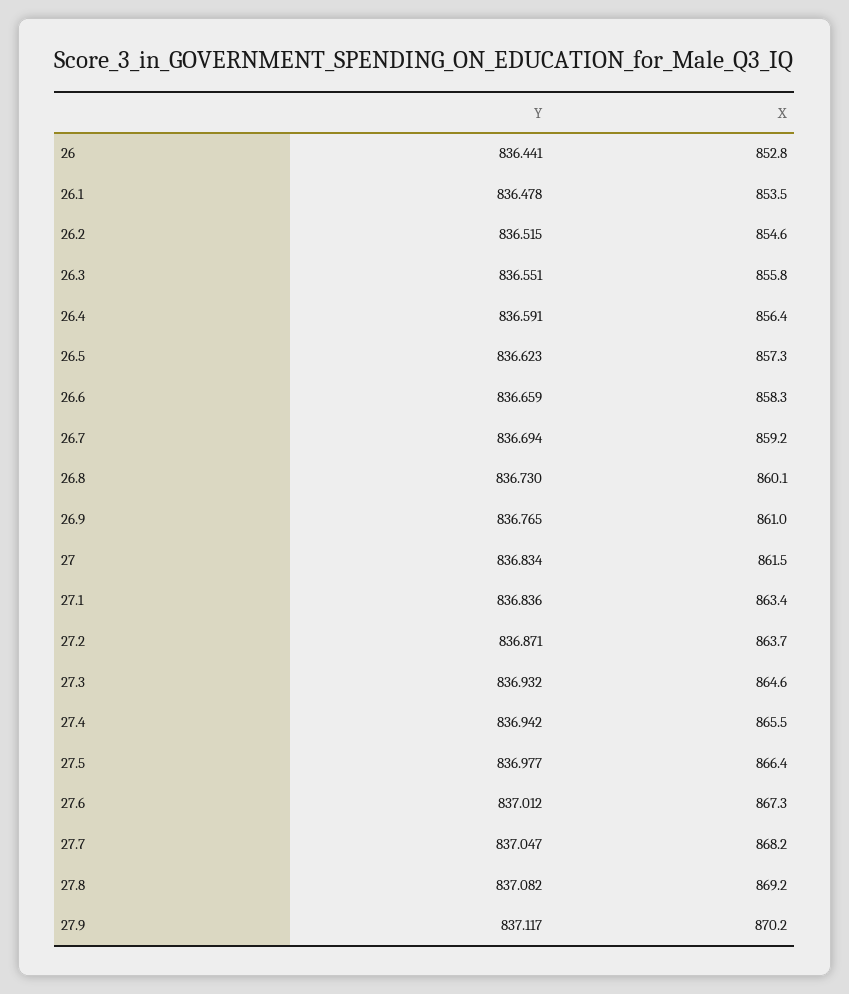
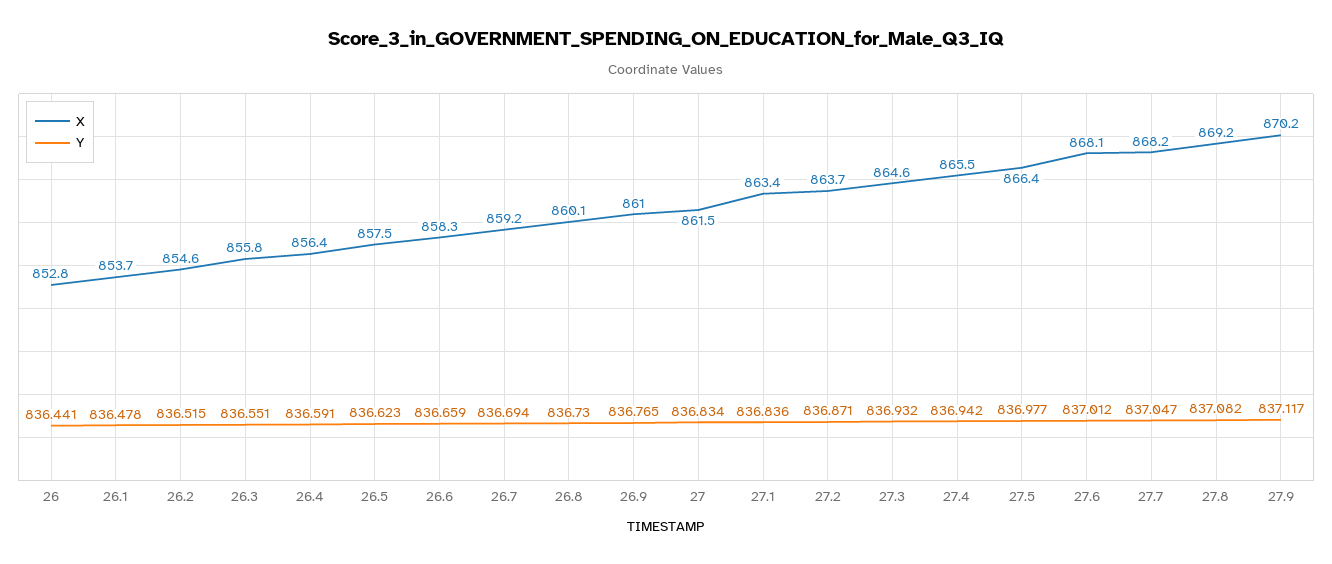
  {
    "Y": {
      "26": 836.441,
      "26.1": 836.478,
      "26.2": 836.515,
      "26.3": 836.551,
      "26.4": 836.591,
      "26.5": 836.623,
      "26.6": 836.659,
      "26.7": 836.694,
      "26.8": 836.73,
      "26.9": 836.765,
      "27": 836.834,
      "27.1": 836.836,
      "27.2": 836.871,
      "27.3": 836.932,
      "27.4": 836.942,
      "27.5": 836.977,
      "27.6": 837.012,
      "27.7": 837.047,
      "27.8": 837.082,
      "27.9": 837.117
    },
    "X": {
      "26": 852.8,
-     "26.1": 853.5,
+     "26.1": 853.7,
      "26.2": 854.6,
      "26.3": 855.8,
      "26.4": 856.4,
-     "26.5": 857.3,
+     "26.5": 857.5,
      "26.6": 858.3,
      "26.7": 859.2,
      "26.8": 860.1,
      "26.9": 861,
      "27": 861.5,
      "27.1": 863.4,
      "27.2": 863.7,
      "27.3": 864.6,
      "27.4": 865.5,
      "27.5": 866.4,
-     "27.6": 867.3,
+     "27.6": 868.1,
      "27.7": 868.2,
      "27.8": 869.2,
      "27.9": 870.2
    }
  }

